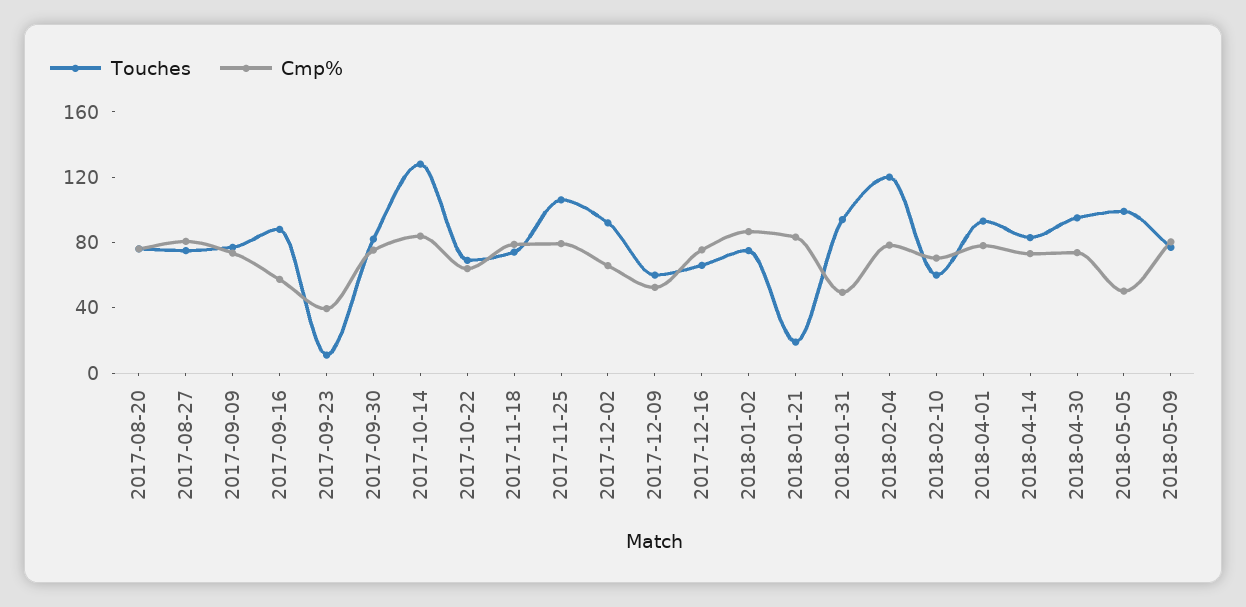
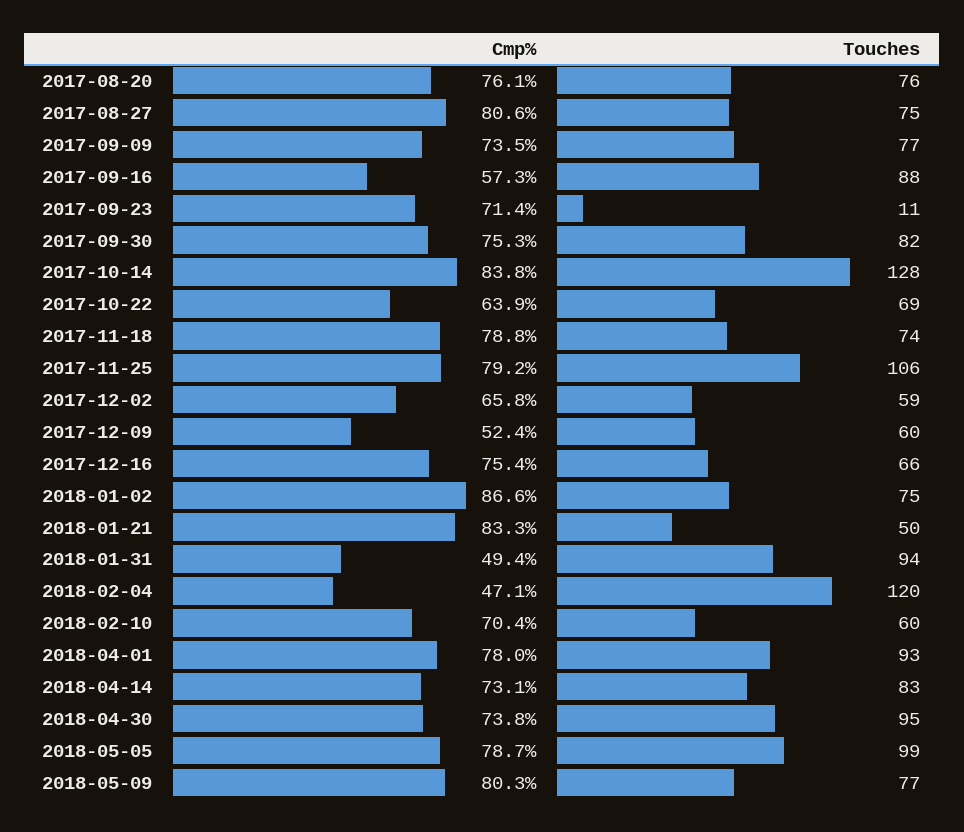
  {
    "Touches": {
      "2017-08-20": 76,
      "2017-08-27": 75,
      "2017-09-09": 77,
      "2017-09-16": 88,
      "2017-09-23": 11,
      "2017-09-30": 82,
      "2017-10-14": 128,
      "2017-10-22": 69,
      "2017-11-18": 74,
      "2017-11-25": 106,
-     "2017-12-02": 90,
+     "2017-12-02": 59,
      "2017-12-09": 60,
      "2017-12-16": 66,
      "2018-01-02": 75,
-     "2018-01-21": 20,
+     "2018-01-21": 50,
      "2018-01-31": 94,
      "2018-02-04": 120,
      "2018-02-10": 60,
      "2018-04-01": 93,
      "2018-04-14": 83,
      "2018-04-30": 95,
      "2018-05-05": 99,
      "2018-05-09": 77
    },
    "Cmp%": {
      "2017-08-20": 76.1,
      "2017-08-27": 80.6,
      "2017-09-09": 73.5,
      "2017-09-16": 57.3,
-     "2017-09-23": 40,
+     "2017-09-23": 71.4,
      "2017-09-30": 75.3,
      "2017-10-14": 83.8,
      "2017-10-22": 63.9,
      "2017-11-18": 78.8,
      "2017-11-25": 79.2,
      "2017-12-02": 65.8,
      "2017-12-09": 52.4,
      "2017-12-16": 75.4,
      "2018-01-02": 86.6,
      "2018-01-21": 83.3,
      "2018-01-31": 49.4,
-     "2018-02-04": 80,
+     "2018-02-04": 47.1,
      "2018-02-10": 70.4,
      "2018-04-01": 78,
      "2018-04-14": 73.1,
      "2018-04-30": 73.8,
-     "2018-05-05": 50,
+     "2018-05-05": 78.7,
      "2018-05-09": 80.3
    }
  }

